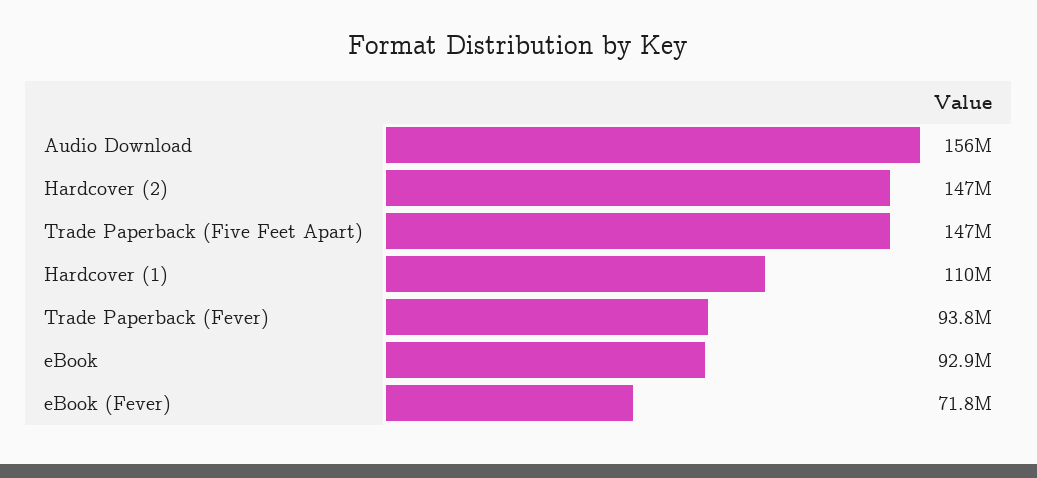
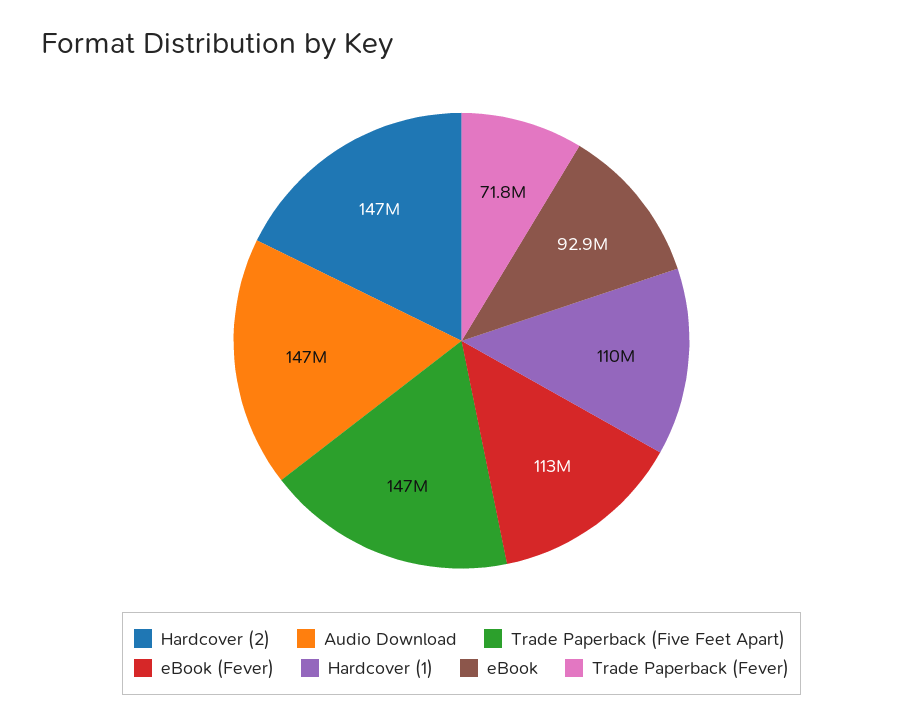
  {
-   "Audio Download": 156000000,
+   "Audio Download": 147000000,
    "Hardcover (2)": 147000000,
    "Trade Paperback (Five Feet Apart)": 147000000,
    "Hardcover (1)": 110000000,
-   "Trade Paperback (Fever)": 93800000,
+   "Trade Paperback (Fever)": 71800000,
    "eBook": 92900000,
-   "eBook (Fever)": 71800000
+   "eBook (Fever)": 113000000
  }

